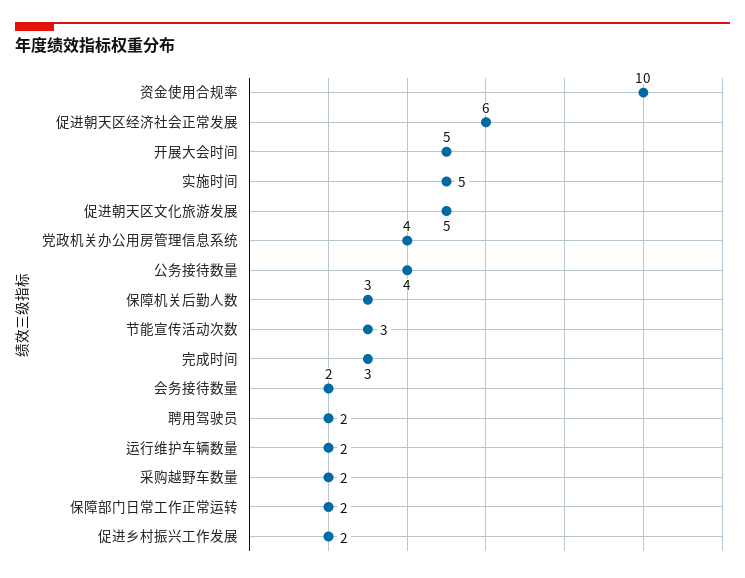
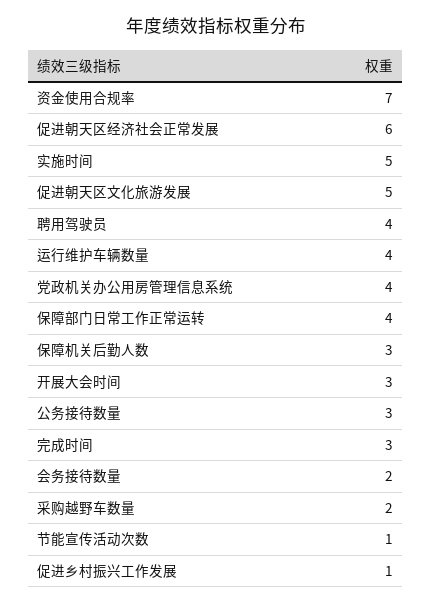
  {
-   "资金使用合规率": 10,
+   "资金使用合规率": 7,
    "促进朝天区经济社会正常发展": 6,
-   "开展大会时间": 5,
+   "开展大会时间": 3,
    "实施时间": 5,
    "促进朝天区文化旅游发展": 5,
    "党政机关办公用房管理信息系统": 4,
-   "公务接待数量": 4,
+   "公务接待数量": 3,
    "保障机关后勤人数": 3,
-   "节能宣传活动次数": 3,
+   "节能宣传活动次数": 1,
    "完成时间": 3,
    "会务接待数量": 2,
-   "聘用驾驶员": 2,
+   "聘用驾驶员": 4,
-   "运行维护车辆数量": 2,
+   "运行维护车辆数量": 4,
    "采购越野车数量": 2,
-   "保障部门日常工作正常运转": 2,
+   "保障部门日常工作正常运转": 4,
-   "促进乡村振兴工作发展": 2
+   "促进乡村振兴工作发展": 1
  }

